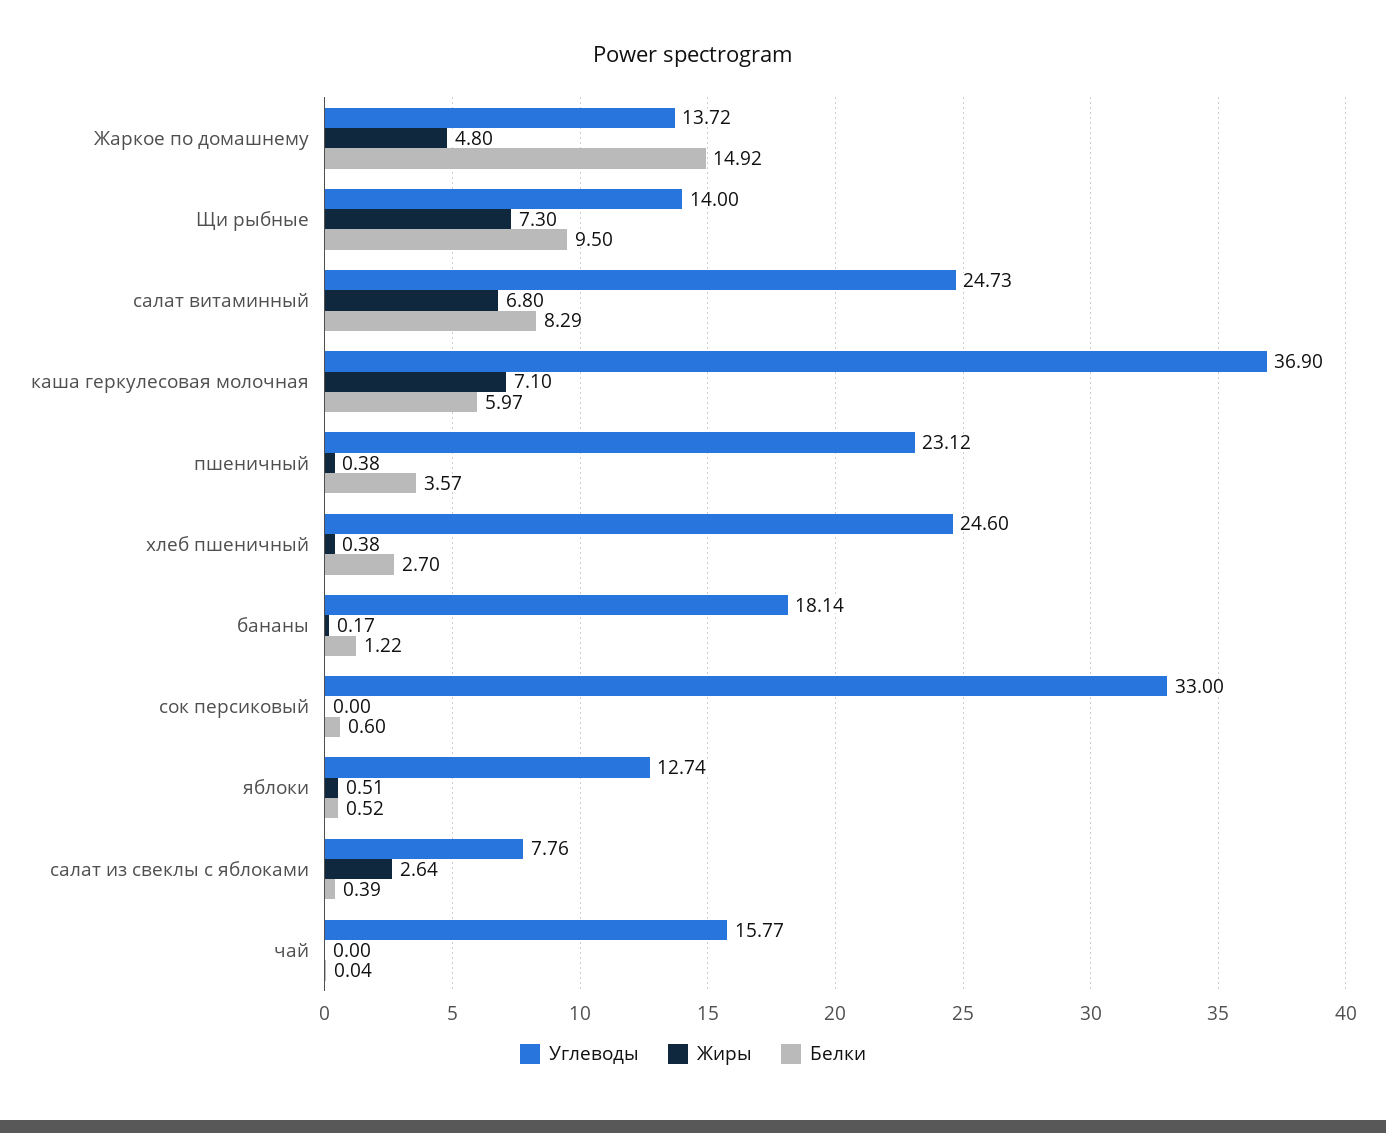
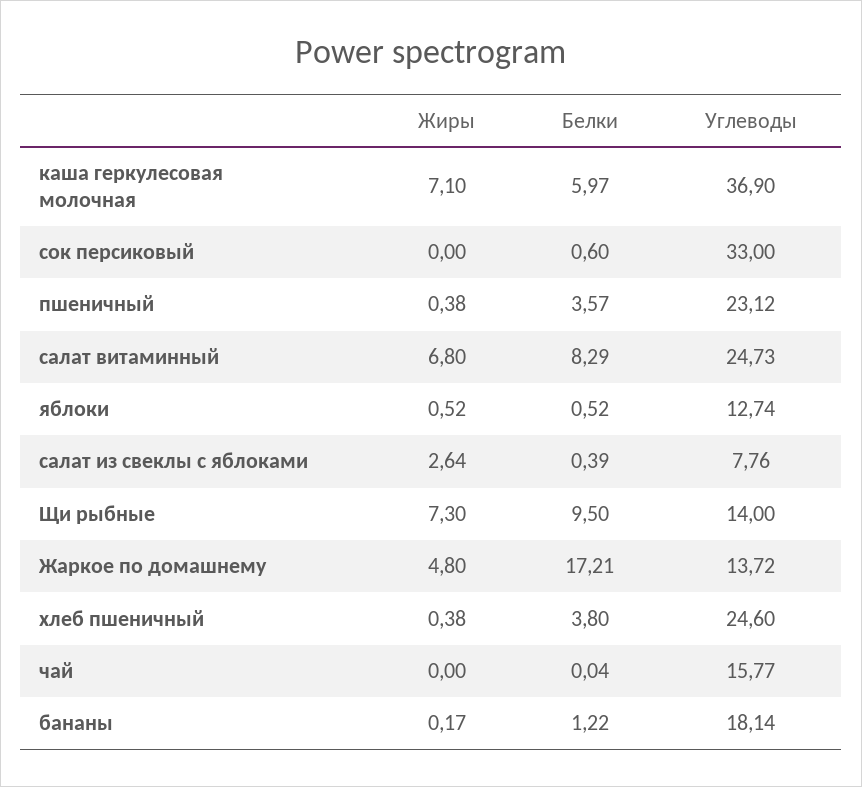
  {
    "Углеводы": {
      "Жаркое по домашнему": 13.72,
      "Щи рыбные": 14,
      "салат витаминный": 24.73,
      "каша геркулесовая молочная": 36.9,
      "пшеничный": 23.12,
      "хлеб пшеничный": 24.6,
      "бананы": 18.14,
      "сок персиковый": 33,
      "яблоки": 12.74,
      "салат из свеклы с яблоками": 7.76,
      "чай": 15.77
    },
    "Жиры": {
      "Жаркое по домашнему": 4.8,
      "Щи рыбные": 7.3,
      "салат витаминный": 6.8,
      "каша геркулесовая молочная": 7.1,
      "пшеничный": 0.38,
      "хлеб пшеничный": 0.38,
      "бананы": 0.17,
      "сок персиковый": 0,
-     "яблоки": 0.51,
+     "яблоки": 0.52,
      "салат из свеклы с яблоками": 2.64,
      "чай": 0
    },
    "Белки": {
-     "Жаркое по домашнему": 14.92,
+     "Жаркое по домашнему": 17.21,
      "Щи рыбные": 9.5,
      "салат витаминный": 8.29,
      "каша геркулесовая молочная": 5.97,
      "пшеничный": 3.57,
-     "хлеб пшеничный": 2.7,
+     "хлеб пшеничный": 3.8,
      "бананы": 1.22,
      "сок персиковый": 0.6,
      "яблоки": 0.52,
      "салат из свеклы с яблоками": 0.39,
      "чай": 0.04
    }
  }

